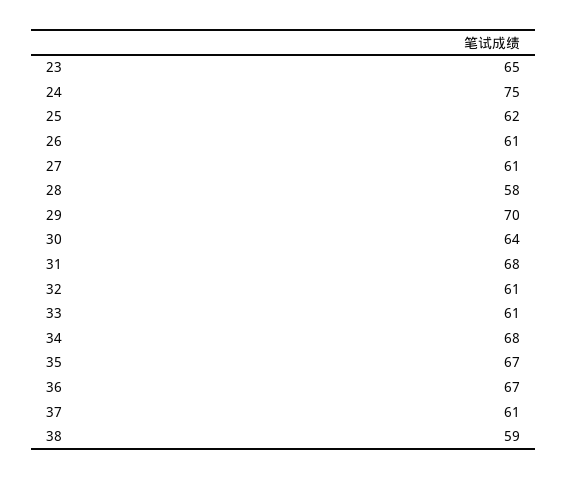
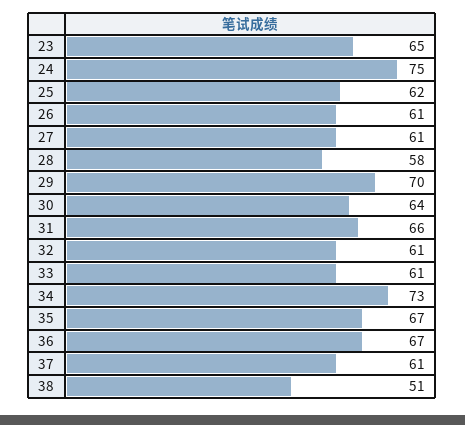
  {
    "23": 65,
    "24": 75,
    "25": 62,
    "26": 61,
    "27": 61,
    "28": 58,
    "29": 70,
    "30": 64,
-   "31": 68,
+   "31": 66,
    "32": 61,
    "33": 61,
-   "34": 68,
+   "34": 73,
    "35": 67,
    "36": 67,
    "37": 61,
-   "38": 59
+   "38": 51
  }

